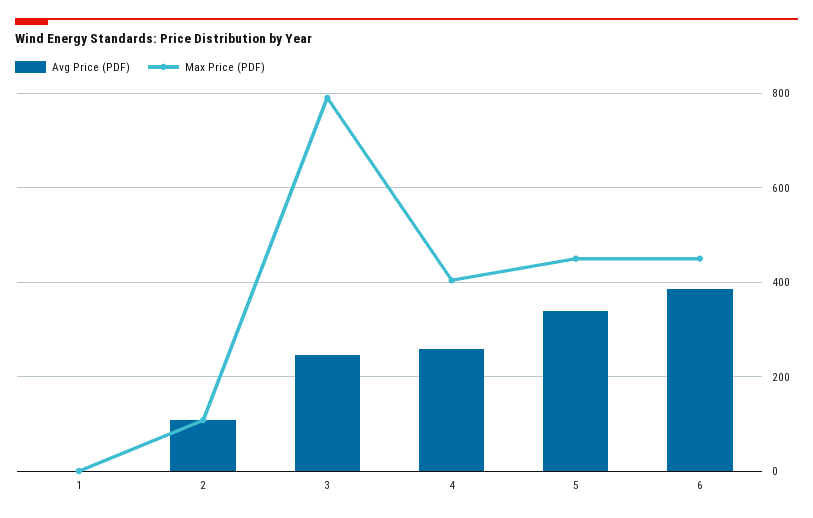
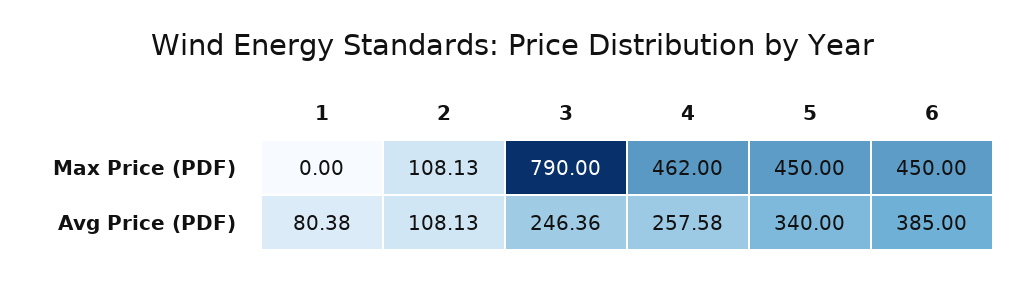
  {
    "Avg Price (PDF)": {
-     "1": 0,
+     "1": 80.38,
      "2": 108.13,
      "3": 246.36,
      "4": 257.58,
      "5": 340,
      "6": 385
    },
    "Max Price (PDF)": {
      "1": 0,
      "2": 108.13,
      "3": 790,
-     "4": 400,
+     "4": 462,
      "5": 450,
      "6": 450
    }
  }

